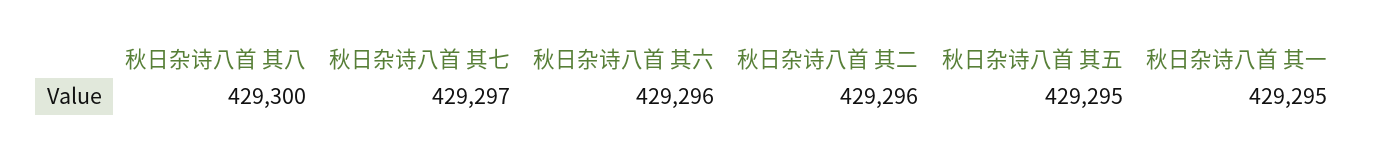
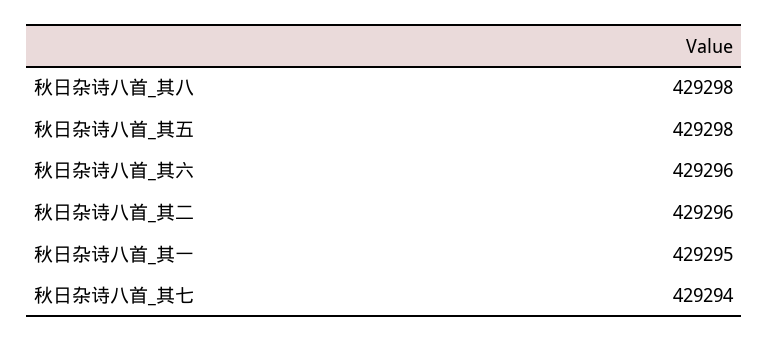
  {
-   "秋日杂诗八首 其八": 429300,
+   "秋日杂诗八首 其八": 429298,
-   "秋日杂诗八首 其七": 429297,
+   "秋日杂诗八首 其七": 429294,
    "秋日杂诗八首 其六": 429296,
    "秋日杂诗八首 其二": 429296,
-   "秋日杂诗八首 其五": 429295,
+   "秋日杂诗八首 其五": 429298,
    "秋日杂诗八首 其一": 429295
  }

